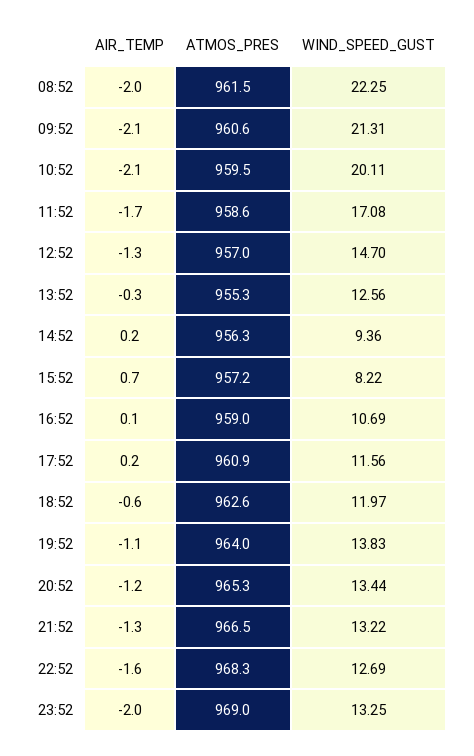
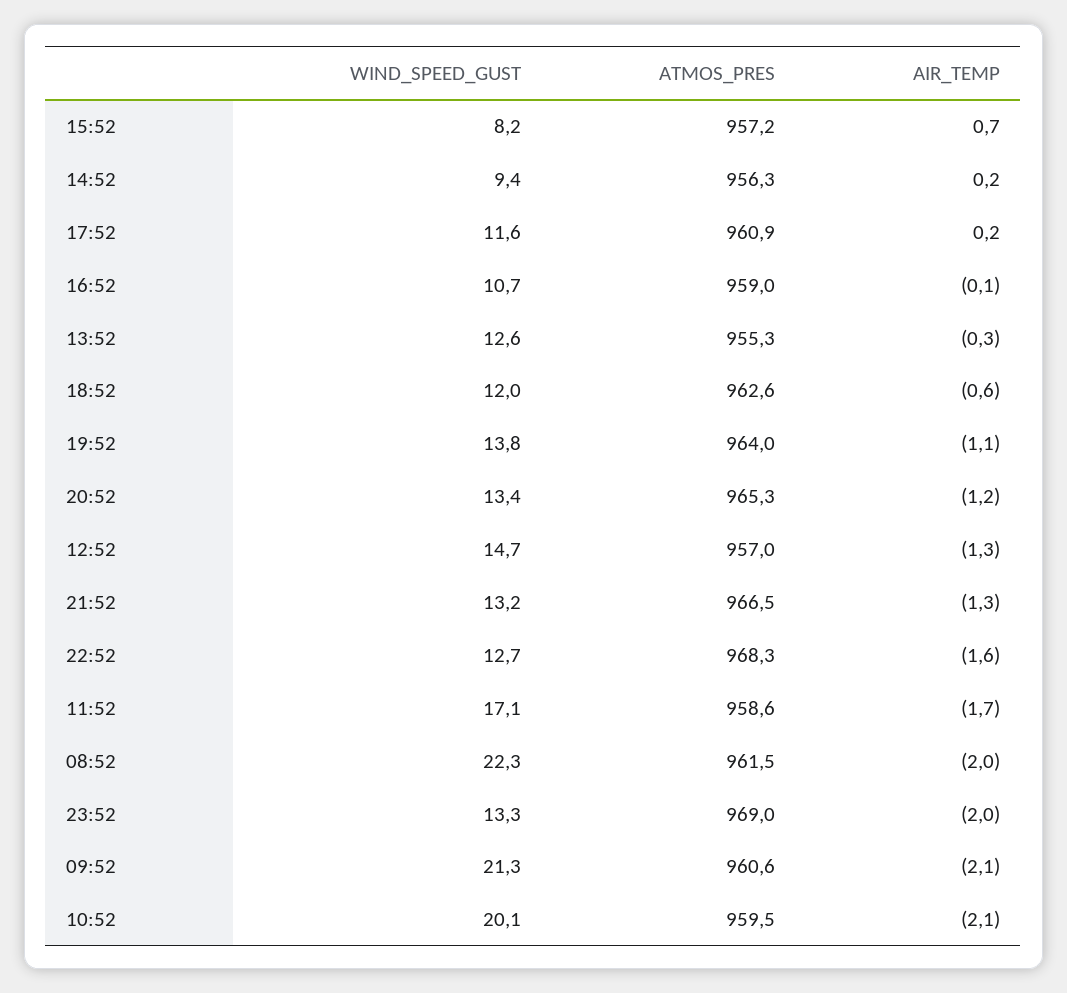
  {
    "AIR_TEMP": {
      "08:52": -2,
      "09:52": -2.1,
      "10:52": -2.1,
      "11:52": -1.7,
      "12:52": -1.3,
      "13:52": -0.3,
      "14:52": 0.2,
      "15:52": 0.7,
-     "16:52": 0.1,
+     "16:52": -0.1,
      "17:52": 0.2,
      "18:52": -0.6,
      "19:52": -1.1,
      "20:52": -1.2,
      "21:52": -1.3,
      "22:52": -1.6,
      "23:52": -2
    },
    "ATMOS_PRES": {
      "08:52": 961.5,
      "09:52": 960.6,
      "10:52": 959.5,
      "11:52": 958.6,
      "12:52": 957,
      "13:52": 955.3,
      "14:52": 956.3,
      "15:52": 957.2,
      "16:52": 959,
      "17:52": 960.9,
      "18:52": 962.6,
      "19:52": 964,
      "20:52": 965.3,
      "21:52": 966.5,
      "22:52": 968.3,
      "23:52": 969
    },
    "WIND_SPEED_GUST": {
      "08:52": 22.25,
      "09:52": 21.31,
      "10:52": 20.11,
      "11:52": 17.08,
      "12:52": 14.7,
      "13:52": 12.56,
      "14:52": 9.36,
      "15:52": 8.22,
      "16:52": 10.69,
      "17:52": 11.56,
      "18:52": 11.97,
      "19:52": 13.83,
      "20:52": 13.44,
      "21:52": 13.22,
      "22:52": 12.69,
      "23:52": 13.25
    }
  }

